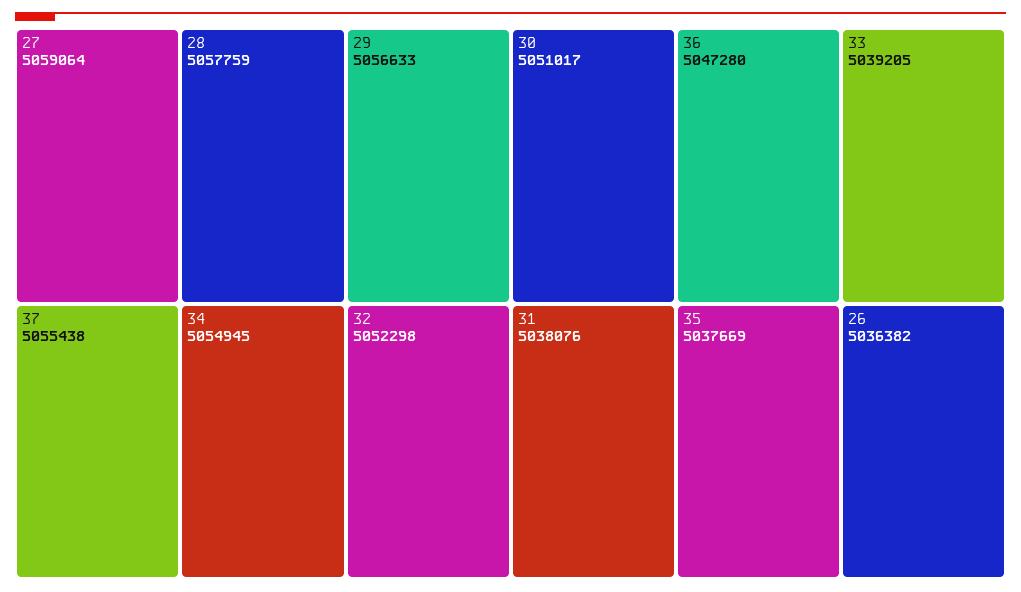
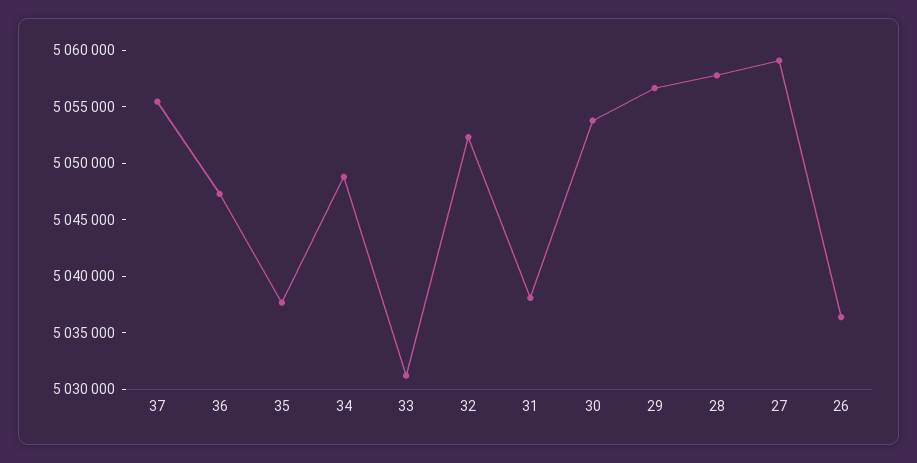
  {
    "27": 5059064,
    "28": 5057759,
    "29": 5056633,
    "37": 5055438,
-   "34": 5054945,
+   "34": 5049000,
    "32": 5052298,
-   "30": 5051017,
+   "30": 5054000,
    "36": 5047280,
-   "33": 5039205,
+   "33": 5031000,
    "31": 5038076,
    "35": 5037669,
    "26": 5036382
  }

